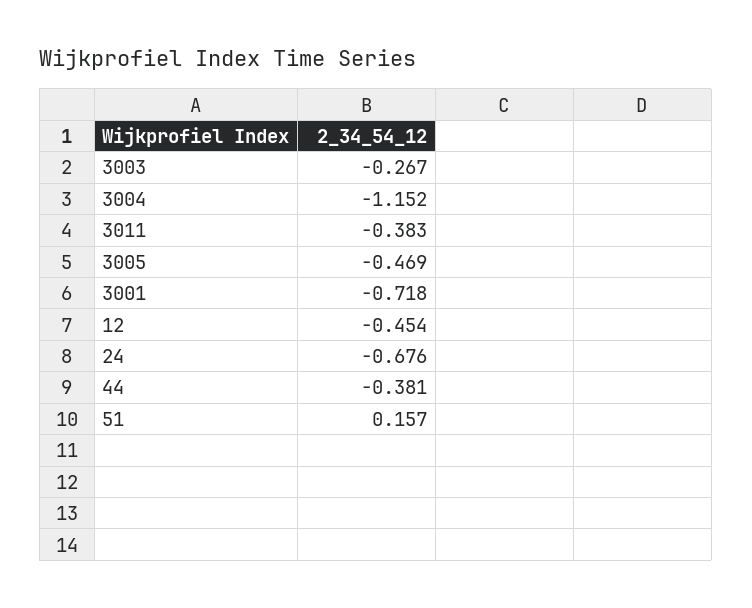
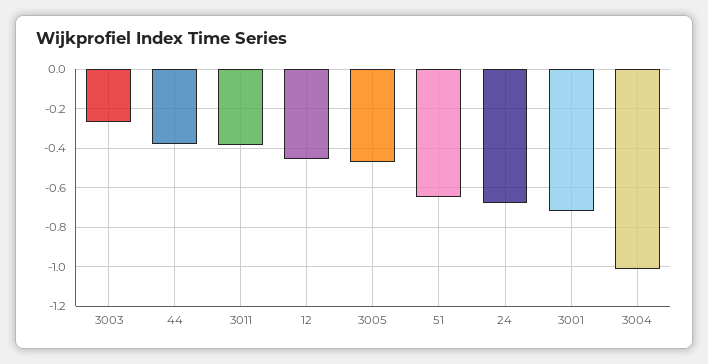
  {
    "3003": -0.267,
-   "3004": -1.152,
+   "3004": -1,
    "3011": -0.383,
    "3005": -0.469,
    "3001": -0.718,
    "12": -0.454,
    "24": -0.676,
    "44": -0.381,
-   "51": 0.157
+   "51": -0.65
  }

